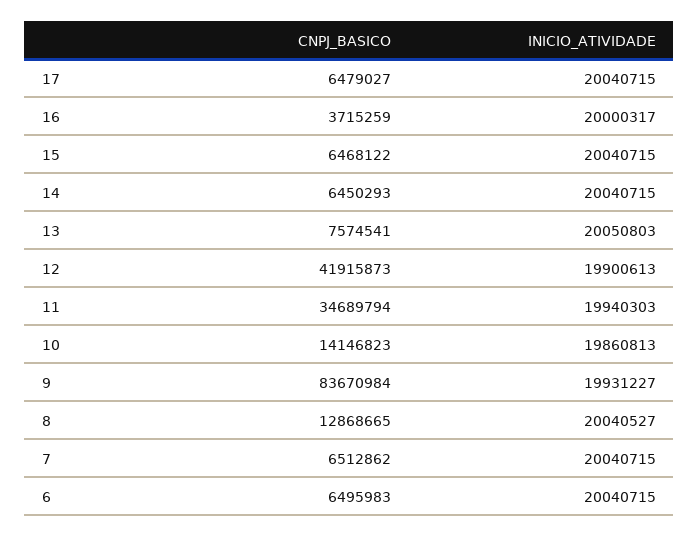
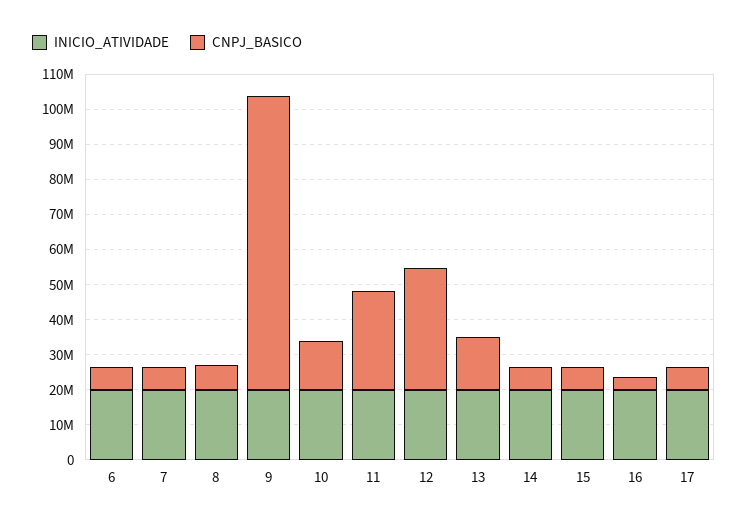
  {
    "CNPJ_BASICO": {
      "17": 6479027,
      "16": 3715259,
      "15": 6468122,
      "14": 6450293,
-     "13": 7574541,
+     "13": 15000000,
-     "12": 41915873,
+     "12": 35000000,
-     "11": 34689794,
+     "11": 27500000,
      "10": 14146823,
      "9": 83670984,
-     "8": 12868665,
+     "8": 7500000,
      "7": 6512862,
      "6": 6495983
    },
    "INICIO_ATIVIDADE": {
      "17": 20040715,
      "16": 20000317,
      "15": 20040715,
      "14": 20040715,
      "13": 20050803,
      "12": 19900613,
      "11": 19940303,
      "10": 19860813,
      "9": 19931227,
      "8": 20040527,
      "7": 20040715,
      "6": 20040715
    }
  }

